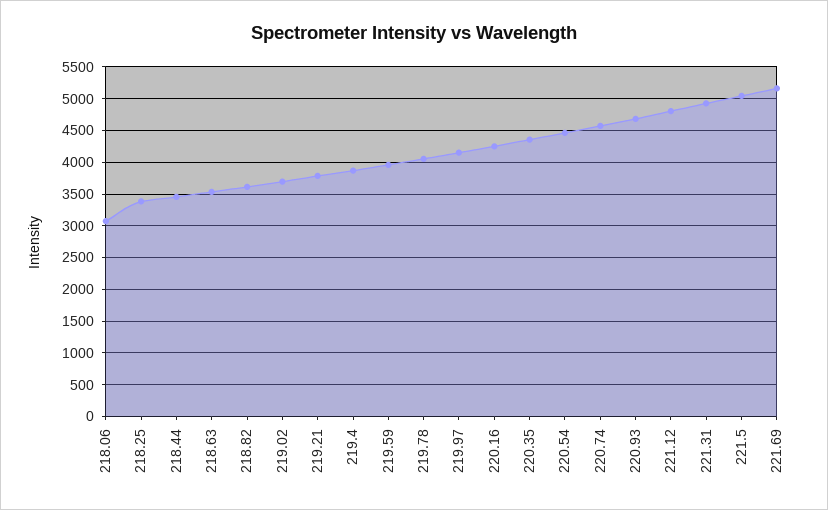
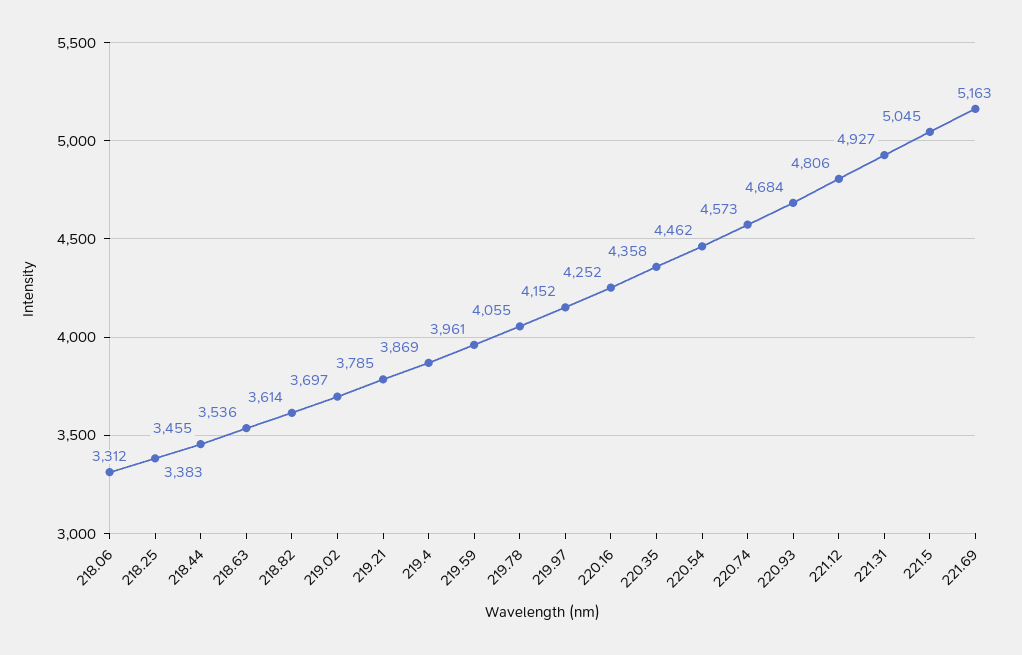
  {
-   "218.06": 3100,
+   "218.06": 3312,
    "218.25": 3383,
    "218.44": 3455,
    "218.63": 3536,
    "218.82": 3614,
    "219.02": 3697,
    "219.21": 3785,
    "219.4": 3869,
    "219.59": 3961,
    "219.78": 4055,
    "219.97": 4152,
    "220.16": 4252,
    "220.35": 4358,
    "220.54": 4462,
    "220.74": 4573,
    "220.93": 4684,
    "221.12": 4806,
    "221.31": 4927,
    "221.5": 5045,
    "221.69": 5163
  }

